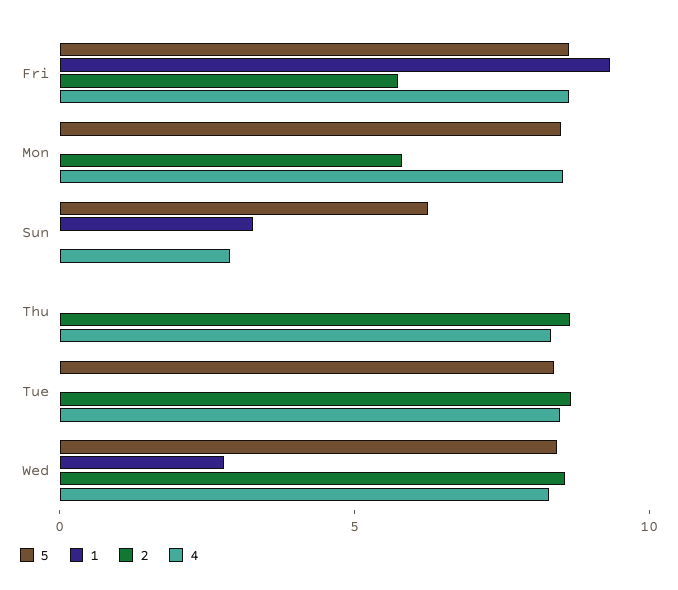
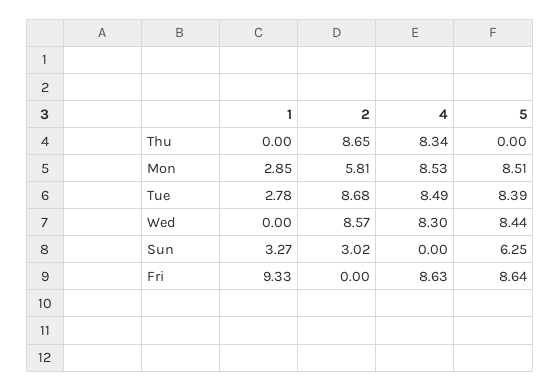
  {
    "5": {
      "Fri": 8.64,
      "Mon": 8.51,
      "Sun": 6.25,
      "Thu": 0,
      "Tue": 8.39,
      "Wed": 8.44
    },
    "1": {
      "Fri": 9.33,
-     "Mon": 0,
+     "Mon": 2.85,
      "Sun": 3.27,
      "Thu": 0,
-     "Tue": 0,
+     "Tue": 2.78,
-     "Wed": 3
+     "Wed": 0
    },
    "2": {
-     "Fri": 6,
+     "Fri": 0,
      "Mon": 5.81,
-     "Sun": 0,
+     "Sun": 3.02,
      "Thu": 8.65,
      "Tue": 8.68,
      "Wed": 8.57
    },
    "4": {
      "Fri": 8.63,
      "Mon": 8.53,
-     "Sun": 3,
+     "Sun": 0,
      "Thu": 8.34,
      "Tue": 8.49,
      "Wed": 8.3
    }
  }

